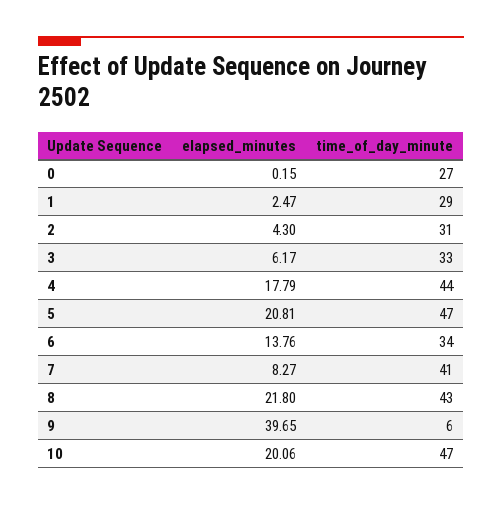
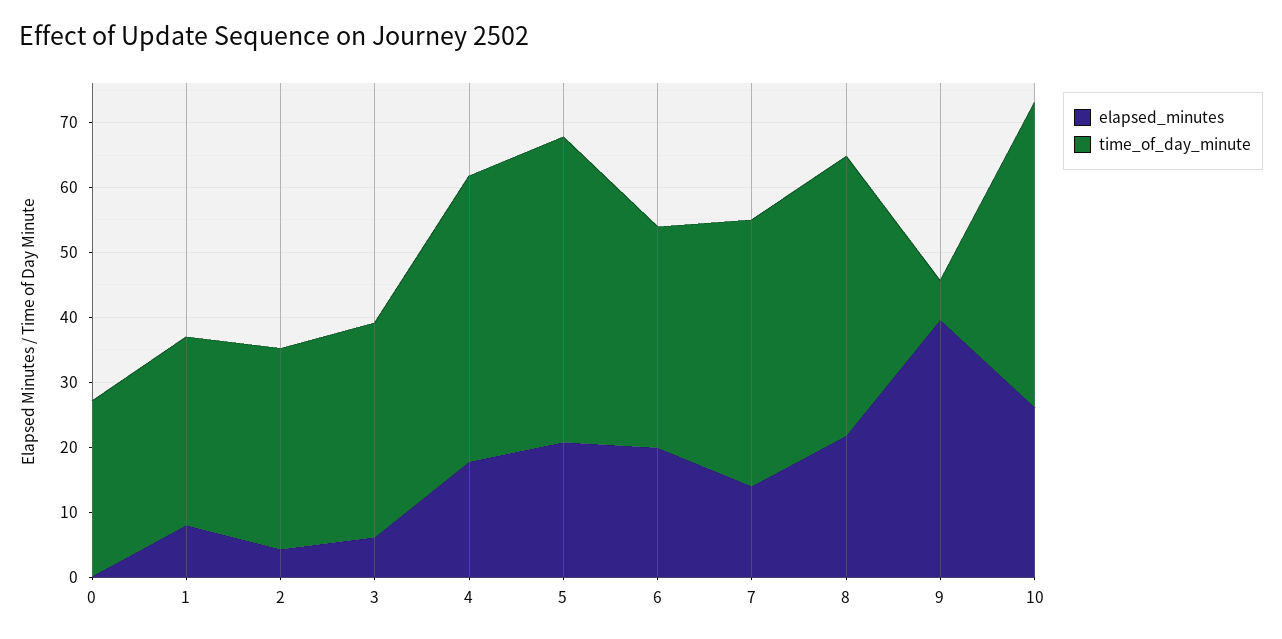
  {
    "elapsed_minutes": {
      "0": 0.15,
-     "1": 2.47,
+     "1": 8,
      "2": 4.3,
      "3": 6.17,
      "4": 17.79,
      "5": 20.81,
-     "6": 13.76,
+     "6": 20,
-     "7": 8.27,
+     "7": 14,
      "8": 21.8,
      "9": 39.65,
-     "10": 20.06
+     "10": 26
    },
    "time_of_day_minute": {
      "0": 27,
      "1": 29,
      "2": 31,
      "3": 33,
      "4": 44,
      "5": 47,
      "6": 34,
      "7": 41,
      "8": 43,
      "9": 6,
      "10": 47
    }
  }

